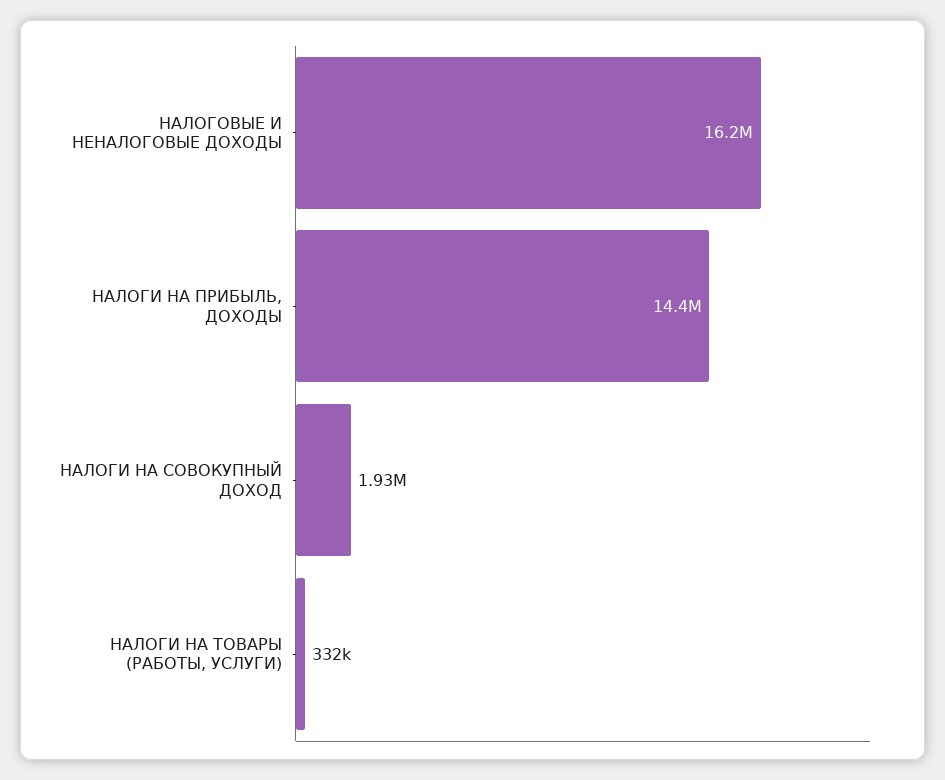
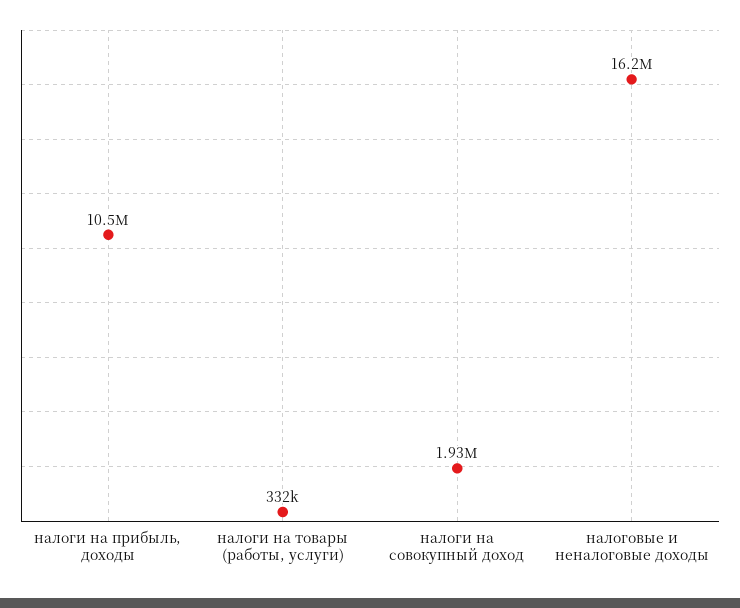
  {
    "НАЛОГОВЫЕ И НЕНАЛОГОВЫЕ ДОХОДЫ": 16200000,
-   "НАЛОГИ НА ПРИБЫЛЬ, ДОХОДЫ": 14400000,
+   "НАЛОГИ НА ПРИБЫЛЬ, ДОХОДЫ": 10500000,
    "НАЛОГИ НА СОВОКУПНЫЙ ДОХОД": 1930000,
    "НАЛОГИ НА ТОВАРЫ (РАБОТЫ, УСЛУГИ)": 332000
  }

